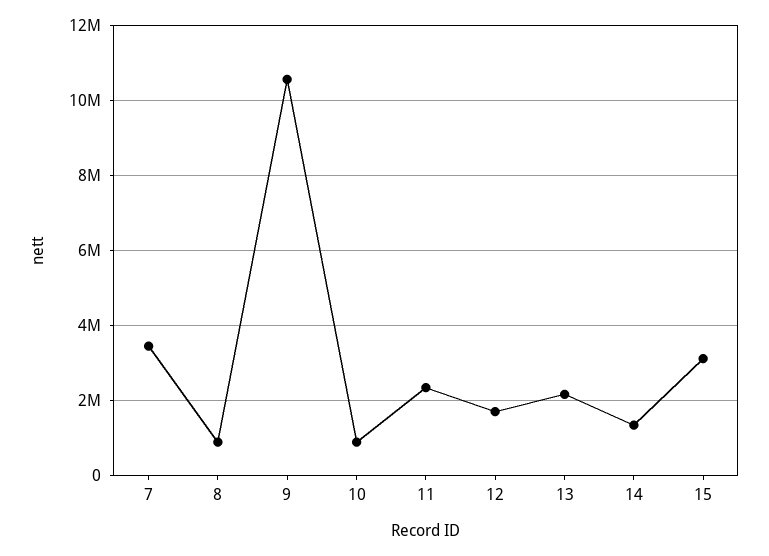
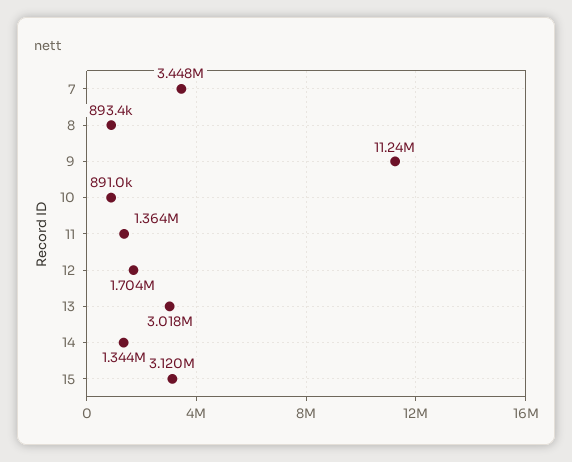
  {
    "7": 3448000,
    "8": 893400,
-   "9": 10600000,
+   "9": 11240000,
    "10": 891000,
-   "11": 2400000,
+   "11": 1364000,
    "12": 1704000,
-   "13": 2200000,
+   "13": 3018000,
    "14": 1344000,
    "15": 3120000
  }

